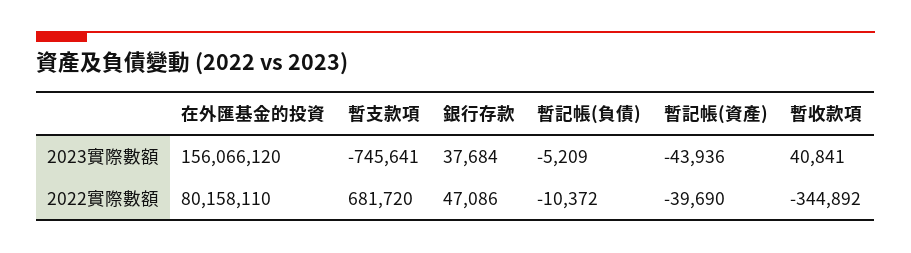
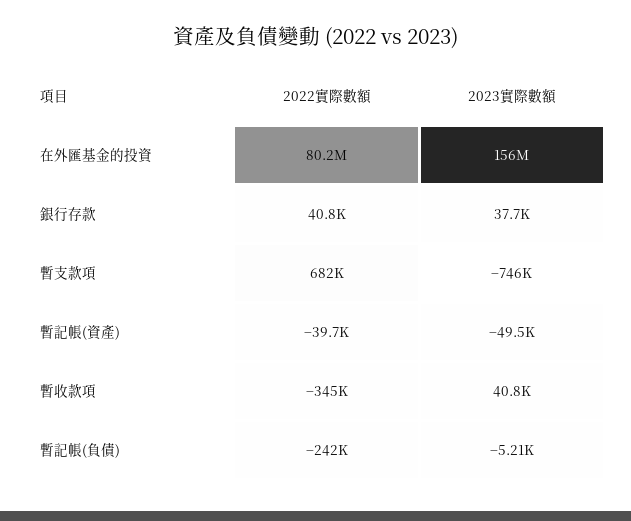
  {
    "在外匯基金的投資": {
      "2023實際數額": 156066120,
      "2022實際數額": 80158110
    },
    "暫支款項": {
      "2023實際數額": -745641,
      "2022實際數額": 681720
    },
    "銀行存款": {
      "2023實際數額": 37684,
-     "2022實際數額": 47086
+     "2022實際數額": 40800
    },
    "暫記帳(負債)": {
      "2023實際數額": -5209,
-     "2022實際數額": -10372
+     "2022實際數額": -242000
    },
    "暫記帳(資產)": {
-     "2023實際數額": -43936,
+     "2023實際數額": -49500,
      "2022實際數額": -39690
    },
    "暫收款項": {
      "2023實際數額": 40841,
      "2022實際數額": -344892
    }
  }

